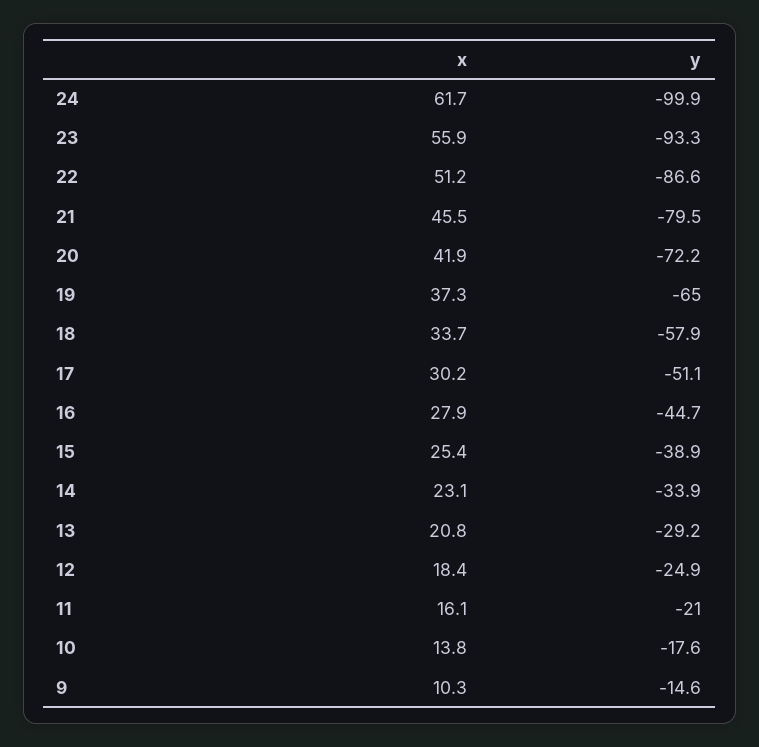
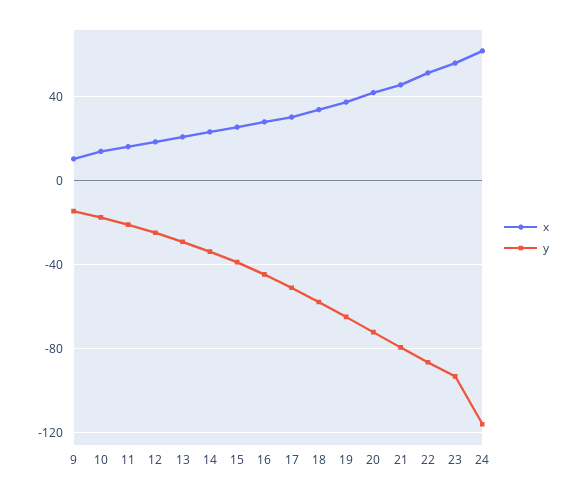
  {
    "x": {
      "24": 61.7,
      "23": 55.9,
      "22": 51.2,
      "21": 45.5,
      "20": 41.9,
      "19": 37.3,
      "18": 33.7,
      "17": 30.2,
      "16": 27.9,
      "15": 25.4,
      "14": 23.1,
      "13": 20.8,
      "12": 18.4,
      "11": 16.1,
      "10": 13.8,
      "9": 10.3
    },
    "y": {
-     "24": -99.9,
+     "24": -115,
      "23": -93.3,
      "22": -86.6,
      "21": -79.5,
      "20": -72.2,
      "19": -65,
      "18": -57.9,
      "17": -51.1,
      "16": -44.7,
      "15": -38.9,
      "14": -33.9,
      "13": -29.2,
      "12": -24.9,
      "11": -21,
      "10": -17.6,
      "9": -14.6
    }
  }

